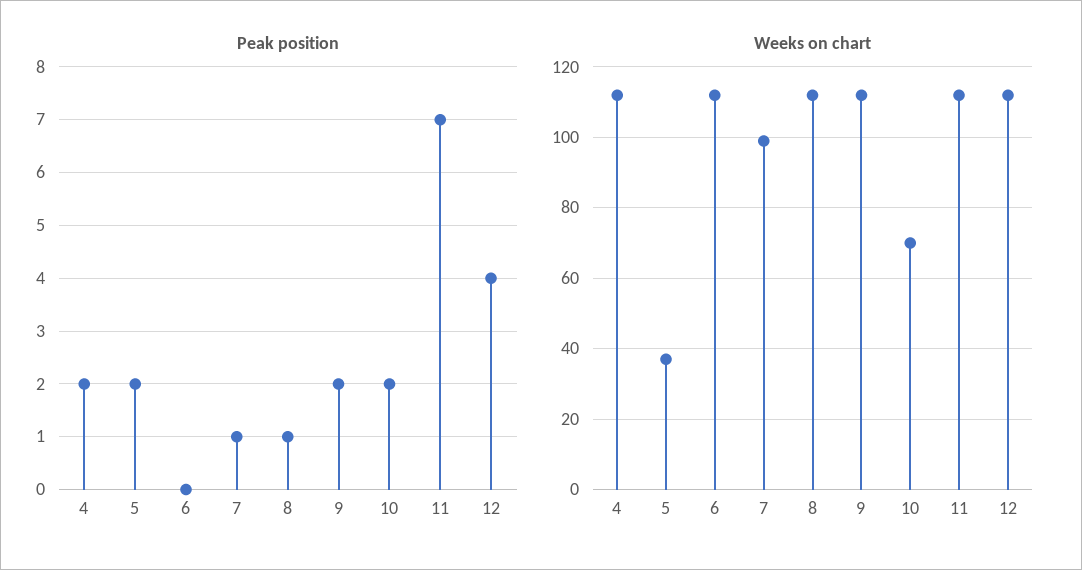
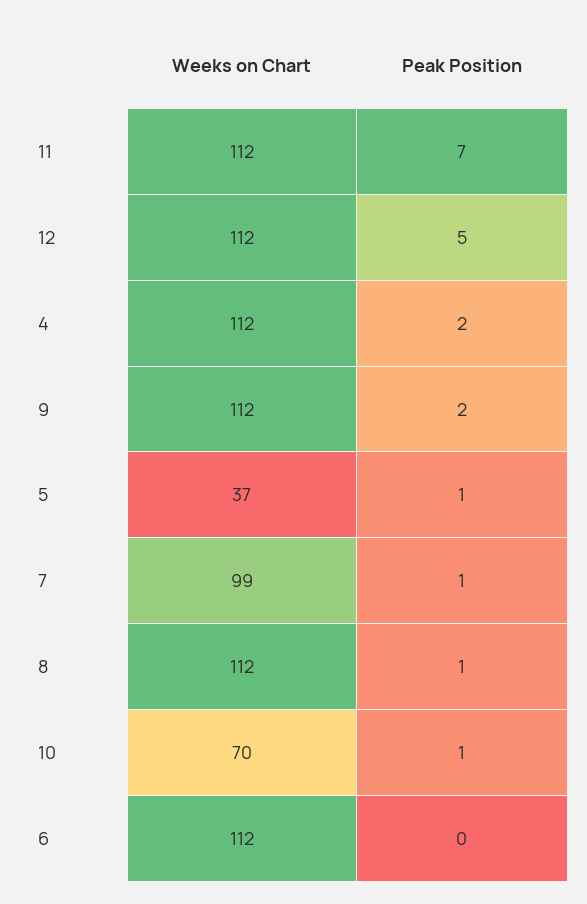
  {
    "Peak position": {
      "4": 2,
-     "5": 2,
+     "5": 1,
      "6": 0,
      "7": 1,
      "8": 1,
      "9": 2,
-     "10": 2,
+     "10": 1,
      "11": 7,
-     "12": 4
+     "12": 5
    },
    "Weeks on chart": {
      "4": 112,
      "5": 37,
      "6": 112,
      "7": 99,
      "8": 112,
      "9": 112,
      "10": 70,
      "11": 112,
      "12": 112
    }
  }

